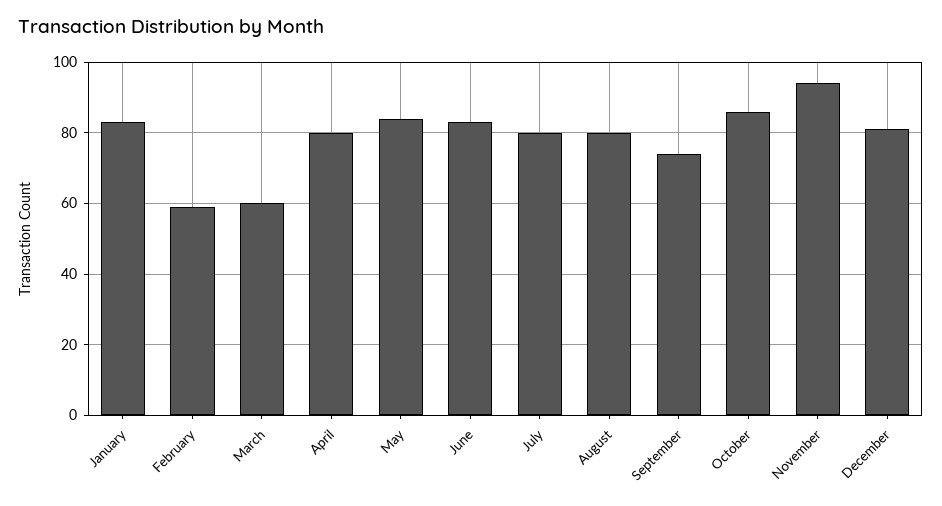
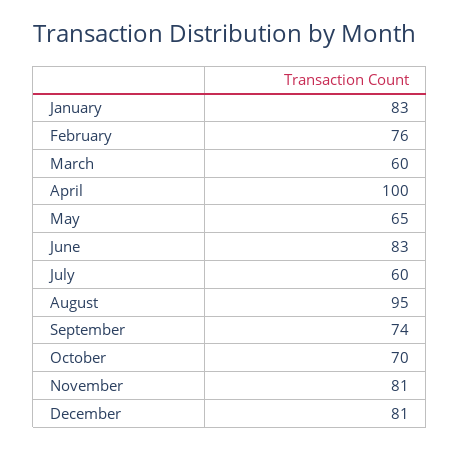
  {
    "January": 83,
-   "February": 60,
+   "February": 76,
    "March": 60,
-   "April": 80,
+   "April": 100,
-   "May": 85,
+   "May": 65,
    "June": 83,
-   "July": 80,
+   "July": 60,
-   "August": 80,
+   "August": 95,
    "September": 74,
-   "October": 85,
+   "October": 70,
-   "November": 95,
+   "November": 81,
    "December": 81
  }

